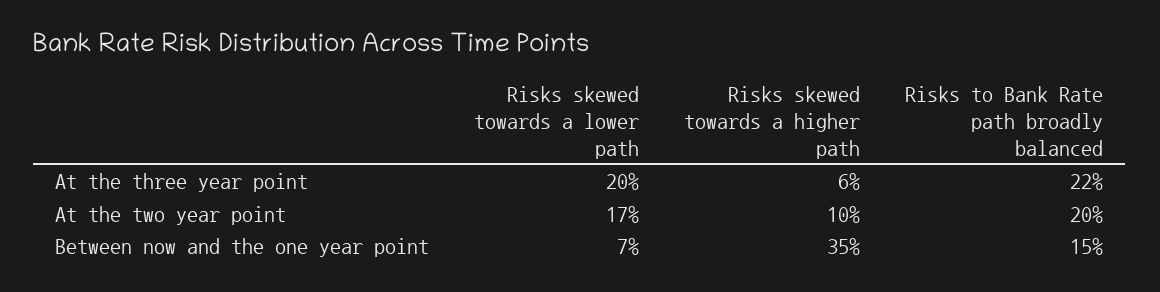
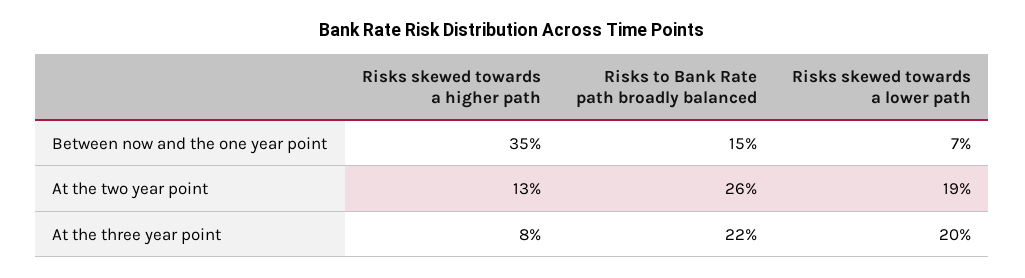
  {
    "Risks skewed towards a lower path": {
      "At the three year point": 20,
-     "At the two year point": 17,
+     "At the two year point": 19,
      "Between now and the one year point": 7
    },
    "Risks skewed towards a higher path": {
-     "At the three year point": 6,
+     "At the three year point": 8,
-     "At the two year point": 10,
+     "At the two year point": 13,
      "Between now and the one year point": 35
    },
    "Risks to Bank Rate path broadly balanced": {
      "At the three year point": 22,
-     "At the two year point": 20,
+     "At the two year point": 26,
      "Between now and the one year point": 15
    }
  }

